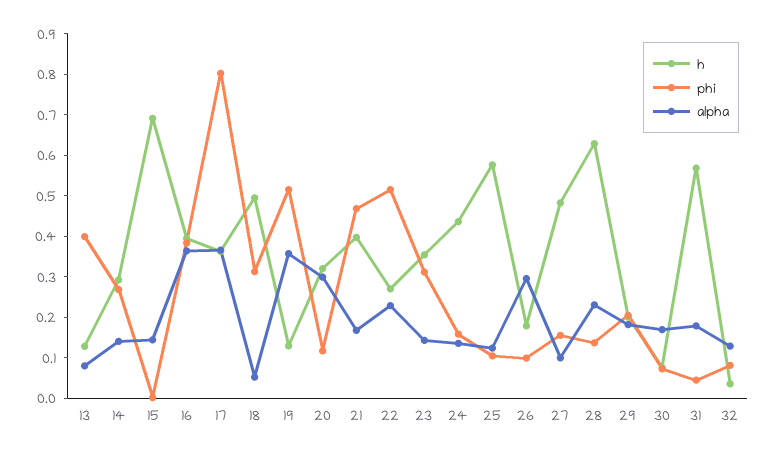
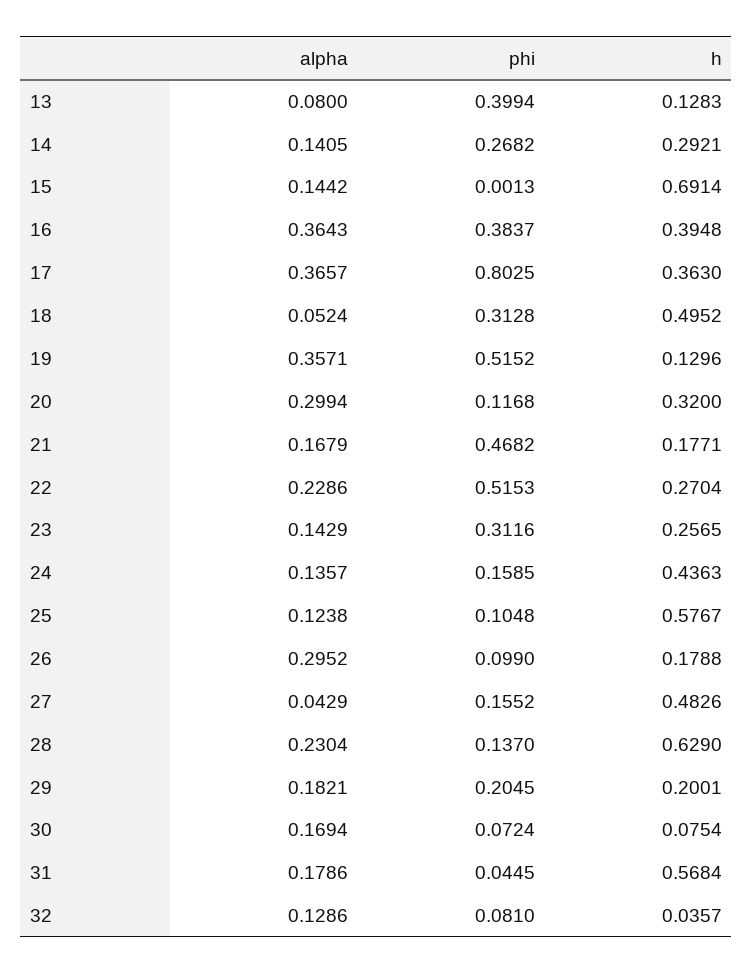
  {
    "h": {
      "13": 0.1283,
      "14": 0.2921,
      "15": 0.6914,
      "16": 0.3948,
      "17": 0.363,
      "18": 0.4952,
      "19": 0.1296,
      "20": 0.32,
-     "21": 0.4,
+     "21": 0.1771,
      "22": 0.2704,
-     "23": 0.36,
+     "23": 0.2565,
      "24": 0.4363,
      "25": 0.5767,
      "26": 0.1788,
      "27": 0.4826,
      "28": 0.629,
      "29": 0.2001,
      "30": 0.0754,
      "31": 0.5684,
      "32": 0.0357
    },
    "phi": {
      "13": 0.3994,
      "14": 0.2682,
      "15": 0.0013,
      "16": 0.3837,
      "17": 0.8025,
      "18": 0.3128,
      "19": 0.5152,
      "20": 0.1168,
      "21": 0.4682,
      "22": 0.5153,
      "23": 0.3116,
      "24": 0.1585,
      "25": 0.1048,
      "26": 0.099,
      "27": 0.1552,
      "28": 0.137,
      "29": 0.2045,
      "30": 0.0724,
      "31": 0.0445,
      "32": 0.081
    },
    "alpha": {
      "13": 0.08,
      "14": 0.1405,
      "15": 0.1442,
      "16": 0.3643,
      "17": 0.3657,
      "18": 0.0524,
      "19": 0.3571,
      "20": 0.2994,
      "21": 0.1679,
      "22": 0.2286,
      "23": 0.1429,
      "24": 0.1357,
      "25": 0.1238,
      "26": 0.2952,
-     "27": 0.1,
+     "27": 0.0429,
      "28": 0.2304,
      "29": 0.1821,
      "30": 0.1694,
      "31": 0.1786,
      "32": 0.1286
    }
  }

